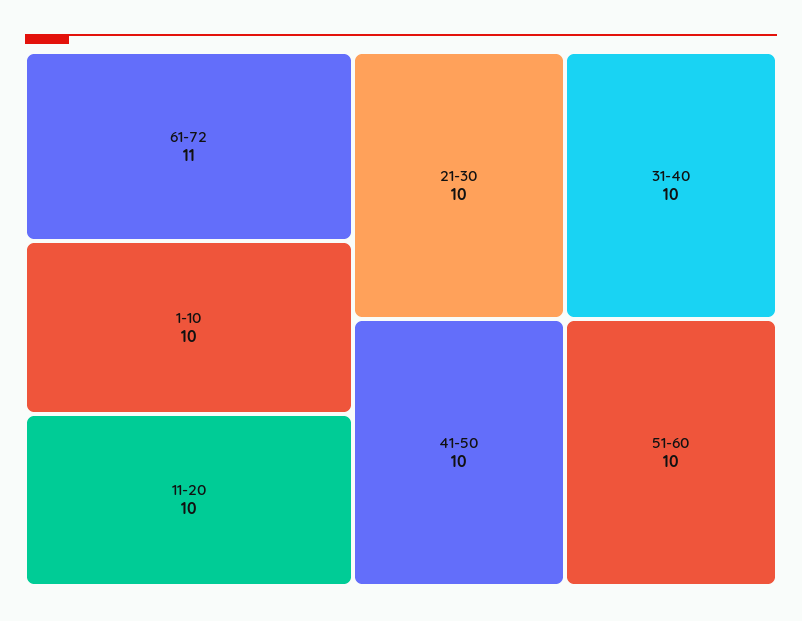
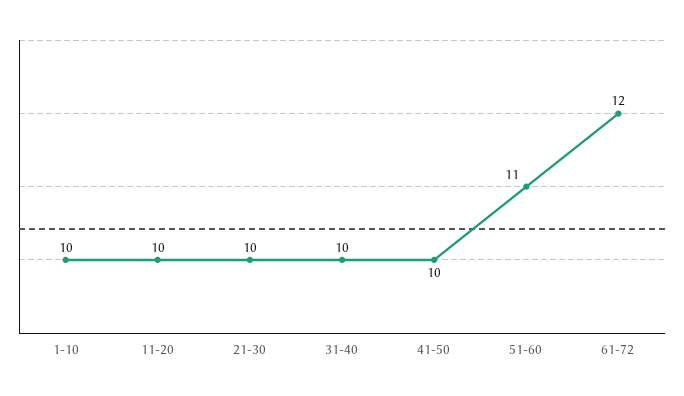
  {
-   "61-72": 11,
+   "61-72": 12,
    "1-10": 10,
    "11-20": 10,
    "21-30": 10,
    "31-40": 10,
    "41-50": 10,
-   "51-60": 10
+   "51-60": 11
  }

